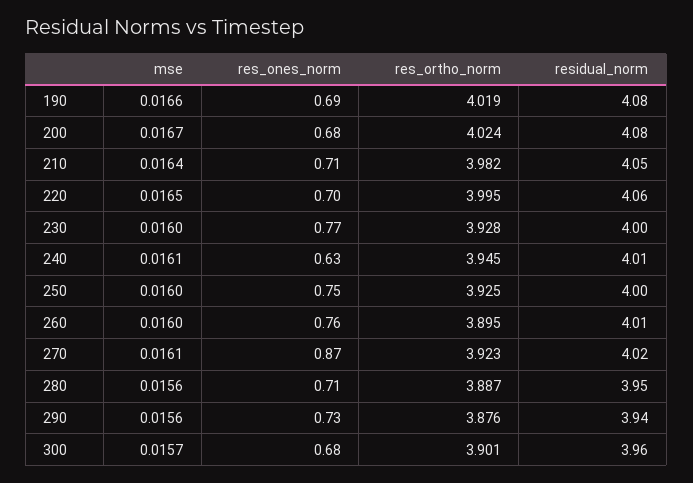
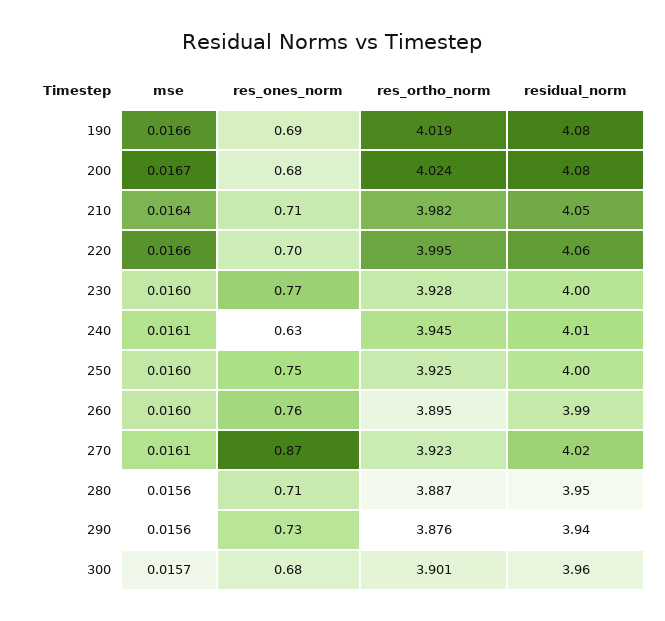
  {
    "mse": {
      "190": 0.0166,
      "200": 0.0167,
      "210": 0.0164,
-     "220": 0.0165,
+     "220": 0.0166,
      "230": 0.016,
      "240": 0.0161,
      "250": 0.016,
      "260": 0.016,
      "270": 0.0161,
      "280": 0.0156,
      "290": 0.0156,
      "300": 0.0157
    },
    "res_ones_norm": {
      "190": 0.69,
      "200": 0.68,
      "210": 0.71,
      "220": 0.7,
      "230": 0.77,
      "240": 0.63,
      "250": 0.75,
      "260": 0.76,
      "270": 0.87,
      "280": 0.71,
      "290": 0.73,
      "300": 0.68
    },
    "res_ortho_norm": {
      "190": 4.019,
      "200": 4.024,
      "210": 3.982,
      "220": 3.995,
      "230": 3.928,
      "240": 3.945,
      "250": 3.925,
      "260": 3.895,
      "270": 3.923,
      "280": 3.887,
      "290": 3.876,
      "300": 3.901
    },
    "residual_norm": {
      "190": 4.08,
      "200": 4.08,
      "210": 4.05,
      "220": 4.06,
      "230": 4,
      "240": 4.01,
      "250": 4,
-     "260": 4.01,
+     "260": 3.99,
      "270": 4.02,
      "280": 3.95,
      "290": 3.94,
      "300": 3.96
    }
  }

